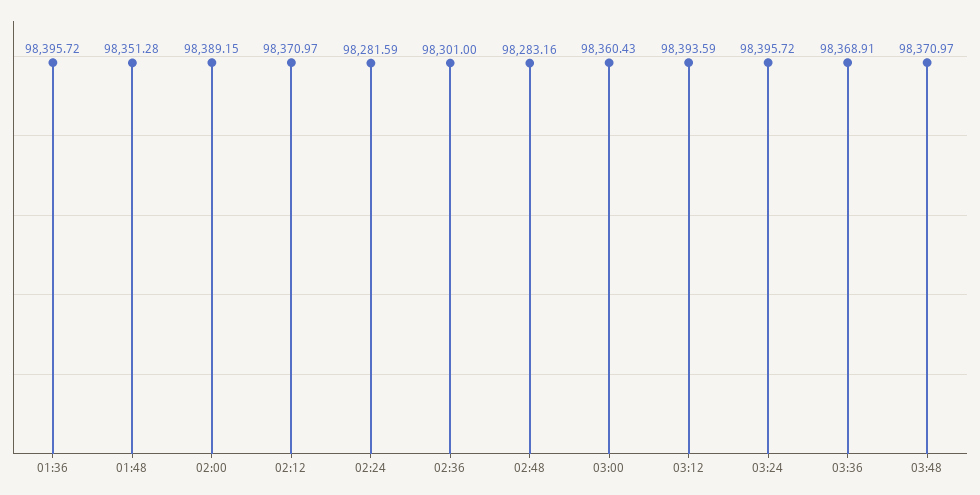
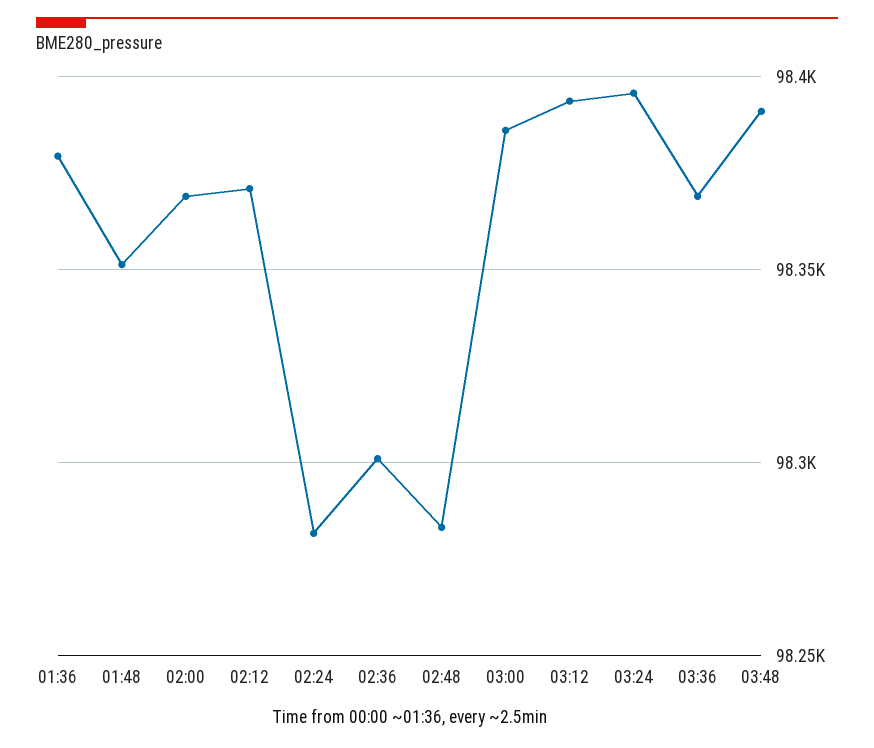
  {
-   "01:36": 98395.72,
+   "01:36": 98380,
    "01:48": 98351.28,
-   "02:00": 98389.15,
+   "02:00": 98370,
    "02:12": 98370.97,
    "02:24": 98281.59,
    "02:36": 98301,
    "02:48": 98283.16,
-   "03:00": 98360.43,
+   "03:00": 98385,
    "03:12": 98393.59,
    "03:24": 98395.72,
    "03:36": 98368.91,
-   "03:48": 98370.97
+   "03:48": 98390
  }

